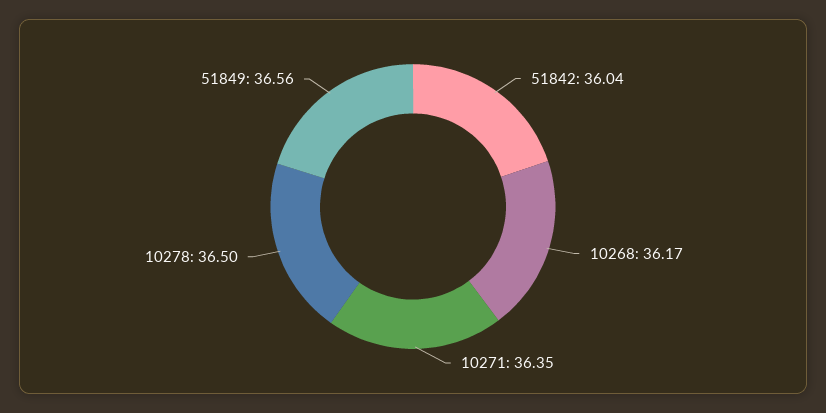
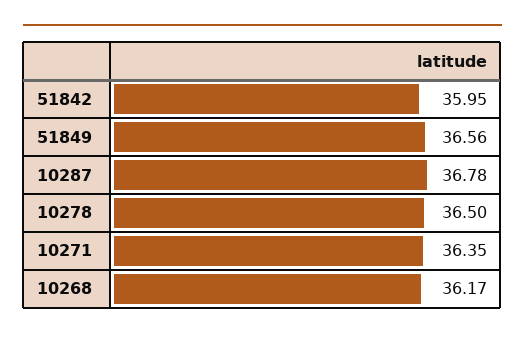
  {
-   "51842": 36.04,
+   "51842": 35.95,
    "10268": 36.17,
    "10271": 36.35,
    "10278": 36.5,
-   "51849": 36.56
+   "51849": 36.56,
+   "10287": 36.78
  }

